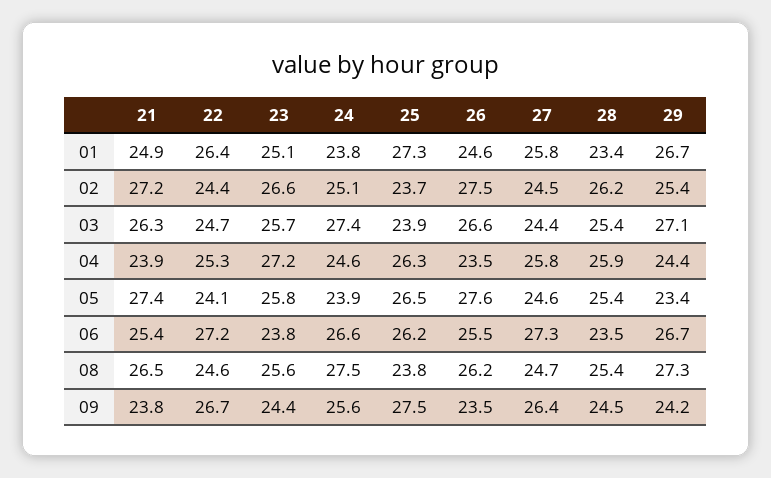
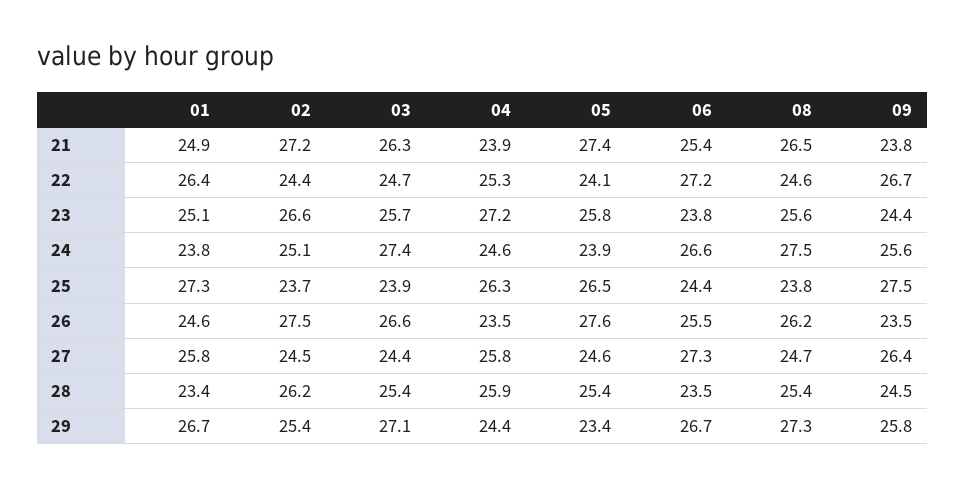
  {
    "21": {
      "01": 24.9,
      "02": 27.2,
      "03": 26.3,
      "04": 23.9,
      "05": 27.4,
      "06": 25.4,
      "08": 26.5,
      "09": 23.8
    },
    "22": {
      "01": 26.4,
      "02": 24.4,
      "03": 24.7,
      "04": 25.3,
      "05": 24.1,
      "06": 27.2,
      "08": 24.6,
      "09": 26.7
    },
    "23": {
      "01": 25.1,
      "02": 26.6,
      "03": 25.7,
      "04": 27.2,
      "05": 25.8,
      "06": 23.8,
      "08": 25.6,
      "09": 24.4
    },
    "24": {
      "01": 23.8,
      "02": 25.1,
      "03": 27.4,
      "04": 24.6,
      "05": 23.9,
      "06": 26.6,
      "08": 27.5,
      "09": 25.6
    },
    "25": {
      "01": 27.3,
      "02": 23.7,
      "03": 23.9,
      "04": 26.3,
      "05": 26.5,
-     "06": 26.2,
+     "06": 24.4,
      "08": 23.8,
      "09": 27.5
    },
    "26": {
      "01": 24.6,
      "02": 27.5,
      "03": 26.6,
      "04": 23.5,
      "05": 27.6,
      "06": 25.5,
      "08": 26.2,
      "09": 23.5
    },
    "27": {
      "01": 25.8,
      "02": 24.5,
      "03": 24.4,
      "04": 25.8,
      "05": 24.6,
      "06": 27.3,
      "08": 24.7,
      "09": 26.4
    },
    "28": {
      "01": 23.4,
      "02": 26.2,
      "03": 25.4,
      "04": 25.9,
      "05": 25.4,
      "06": 23.5,
      "08": 25.4,
      "09": 24.5
    },
    "29": {
      "01": 26.7,
      "02": 25.4,
      "03": 27.1,
      "04": 24.4,
      "05": 23.4,
      "06": 26.7,
      "08": 27.3,
-     "09": 24.2
+     "09": 25.8
    }
  }

